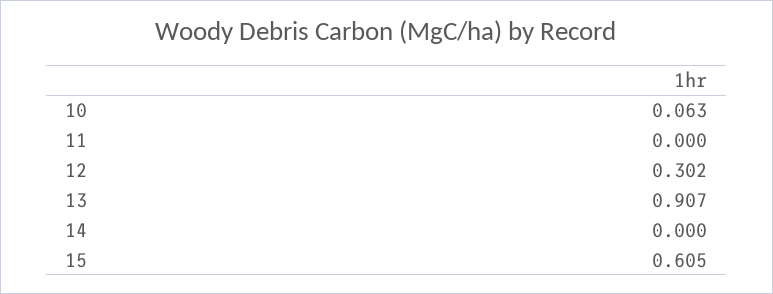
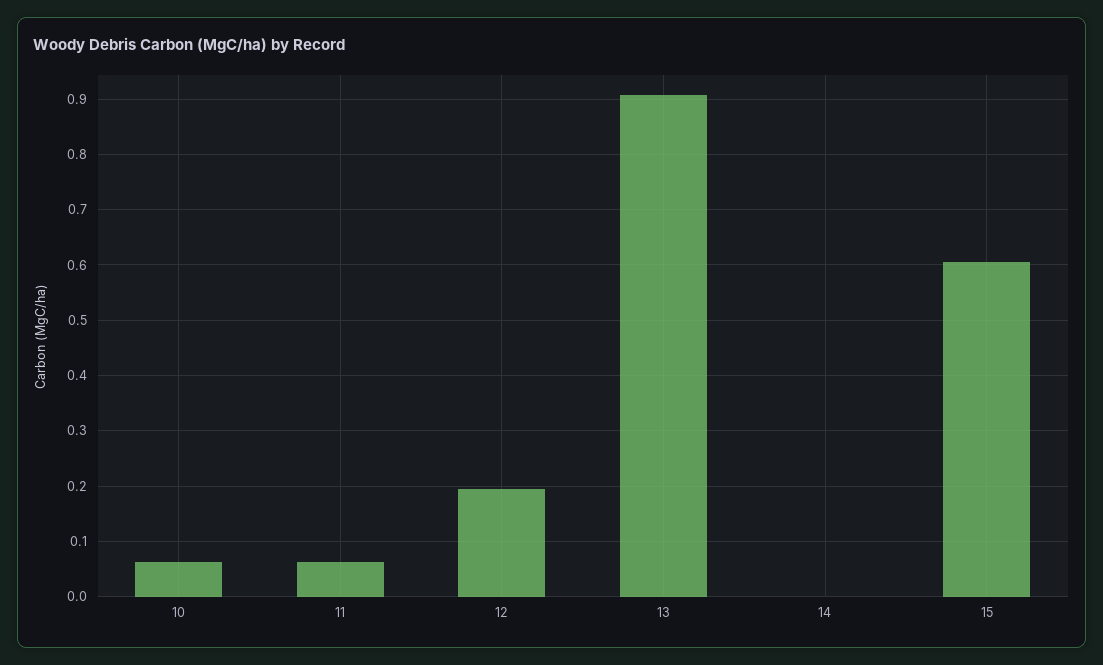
  {
    "10": 0.063,
-   "11": 0,
+   "11": 0.06,
-   "12": 0.302,
+   "12": 0.2,
    "13": 0.907,
    "14": 0,
    "15": 0.605
  }

